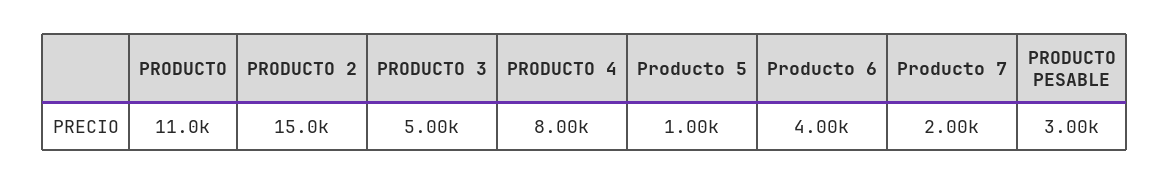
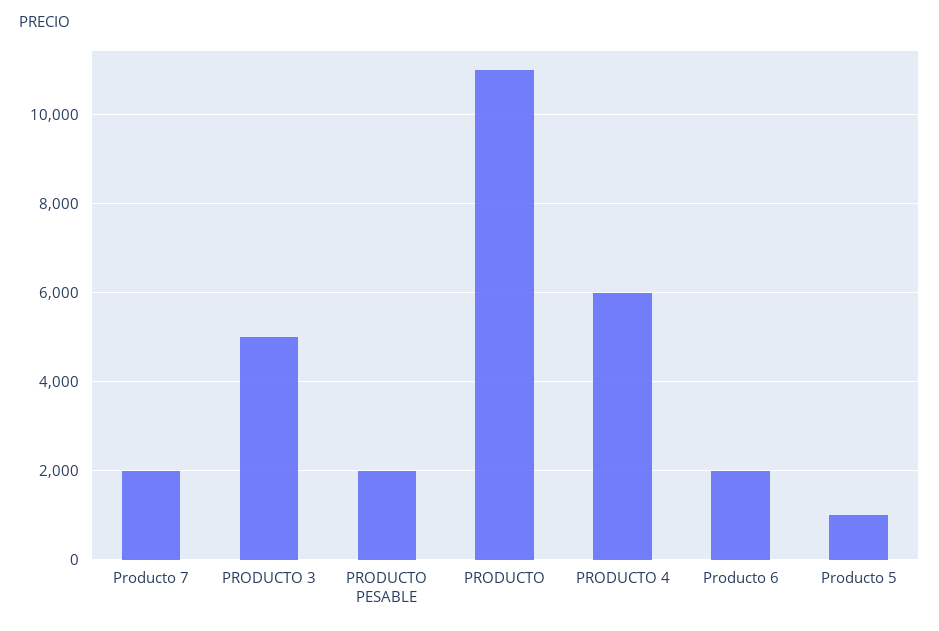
  {
    "PRODUCTO": 11000,
-   "PRODUCTO 2": 15000,
    "PRODUCTO 3": 5000,
-   "PRODUCTO 4": 8000,
+   "PRODUCTO 4": 6000,
    "Producto 5": 1000,
-   "Producto 6": 4000,
+   "Producto 6": 2000,
    "Producto 7": 2000,
-   "PRODUCTO PESABLE": 3000
+   "PRODUCTO PESABLE": 2000
  }

